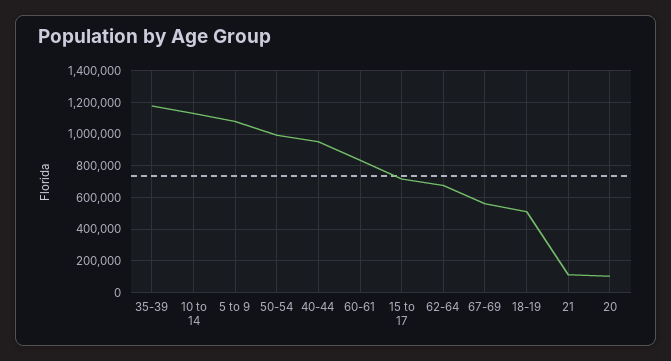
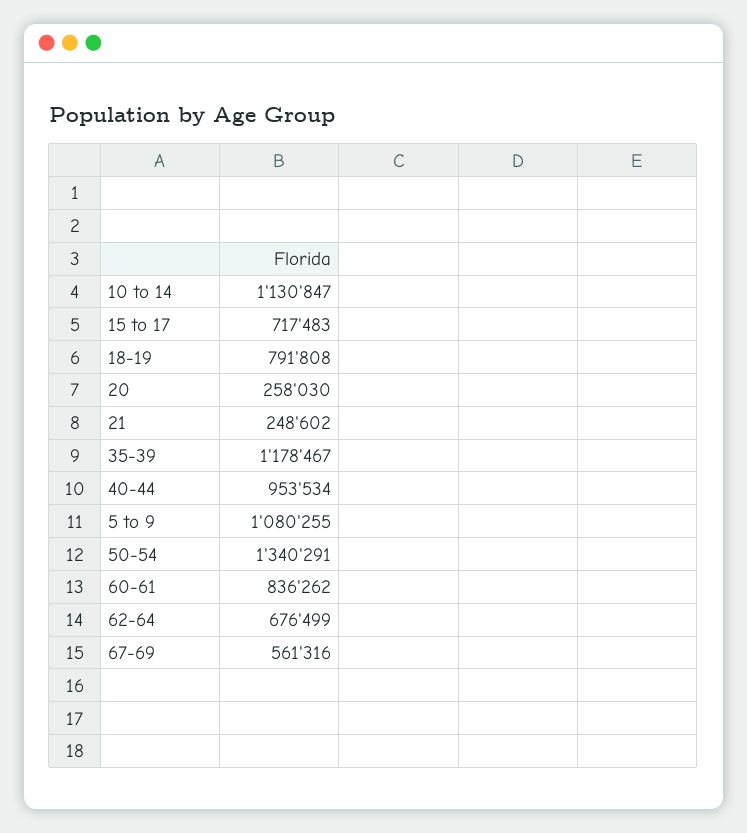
  {
    "35-39": 1178467,
    "10 to 14": 1130847,
    "5 to 9": 1080255,
-   "50-54": 1000000,
+   "50-54": 1340291,
    "40-44": 953534,
    "60-61": 836262,
    "15 to 17": 717483,
    "62-64": 676499,
    "67-69": 561316,
-   "18-19": 500000,
+   "18-19": 791808,
-   "21": 100000,
+   "21": 248602,
-   "20": 100000
+   "20": 258030
  }

